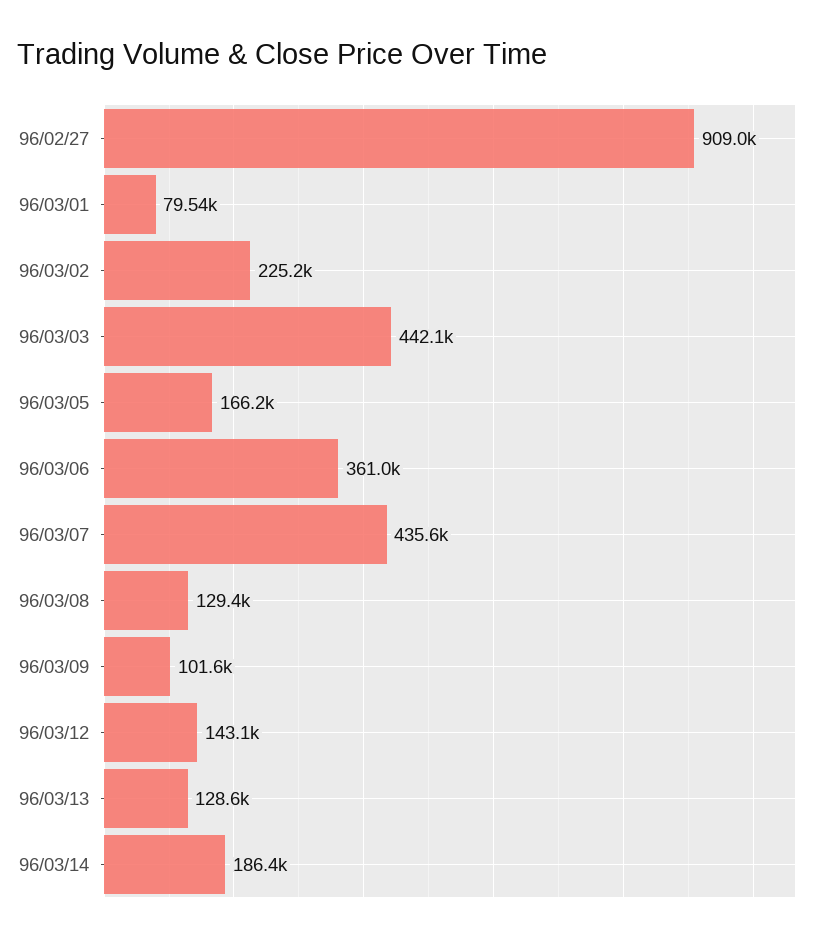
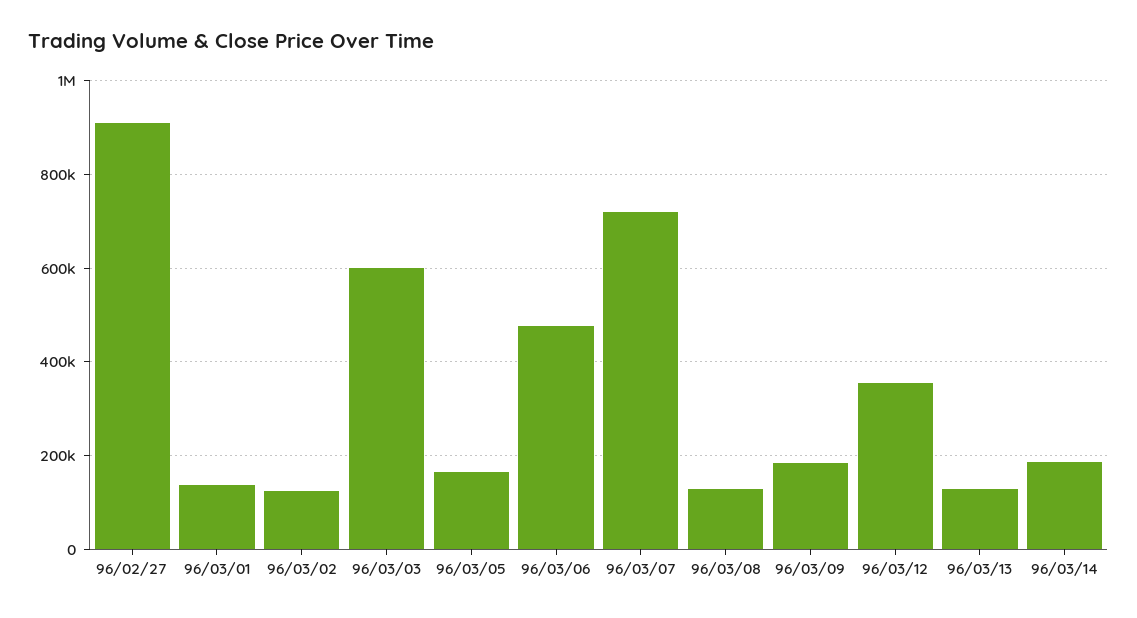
  {
    "96/02/27": 909000,
-   "96/03/01": 79540,
+   "96/03/01": 140000,
-   "96/03/02": 225200,
+   "96/03/02": 120000,
-   "96/03/03": 442100,
+   "96/03/03": 600000,
    "96/03/05": 166200,
-   "96/03/06": 361000,
+   "96/03/06": 480000,
-   "96/03/07": 435600,
+   "96/03/07": 720000,
    "96/03/08": 129400,
-   "96/03/09": 101600,
+   "96/03/09": 180000,
-   "96/03/12": 143100,
+   "96/03/12": 360000,
    "96/03/13": 128600,
    "96/03/14": 186400
  }

